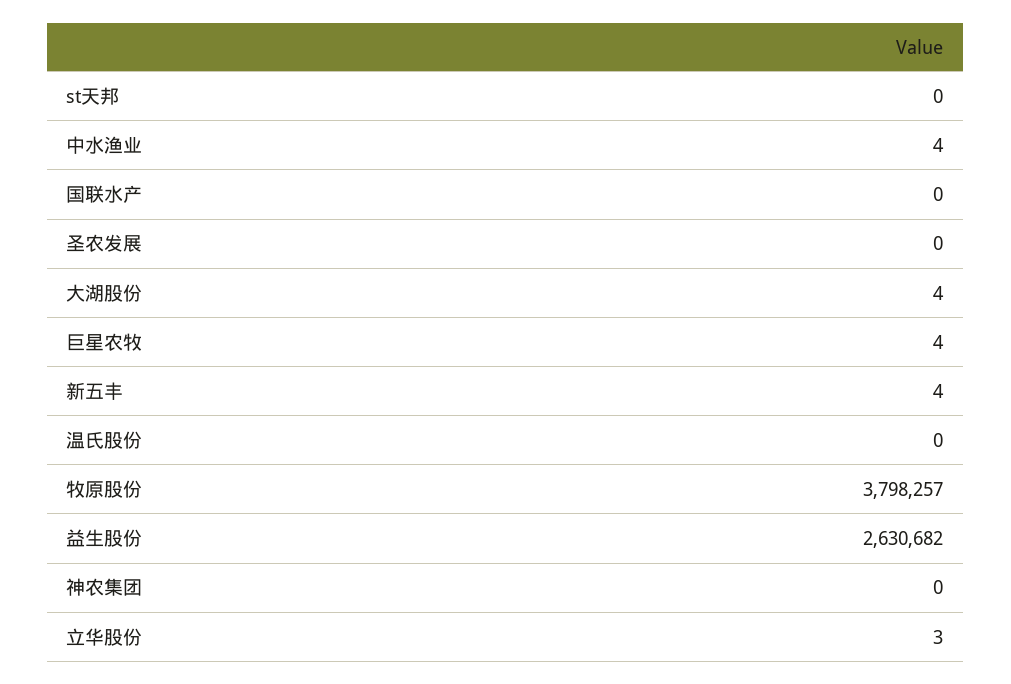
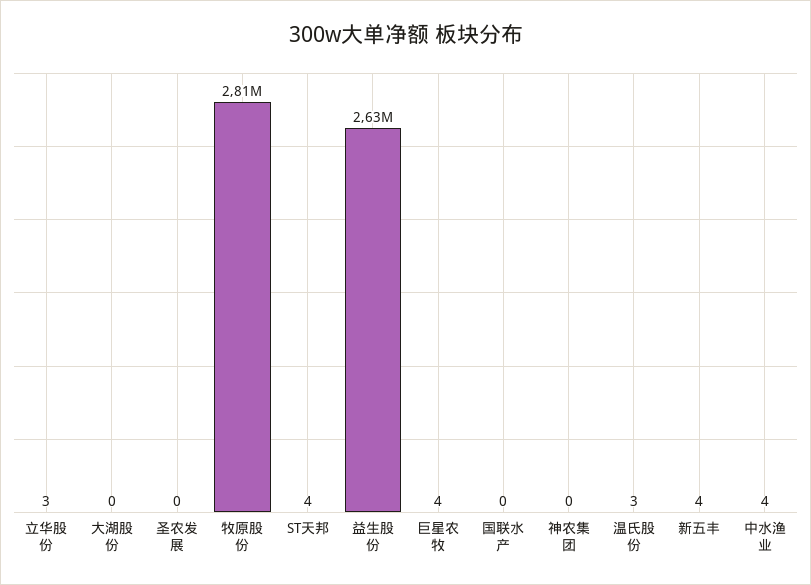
  {
-   "st天邦": 0,
+   "st天邦": 4,
    "中水渔业": 4,
    "国联水产": 0,
    "圣农发展": 0,
-   "大湖股份": 4,
+   "大湖股份": 0,
    "巨星农牧": 4,
    "新五丰": 4,
-   "温氏股份": 0,
+   "温氏股份": 3,
-   "牧原股份": 3798257,
+   "牧原股份": 2810000,
    "益生股份": 2630682,
    "神农集团": 0,
    "立华股份": 3
  }

